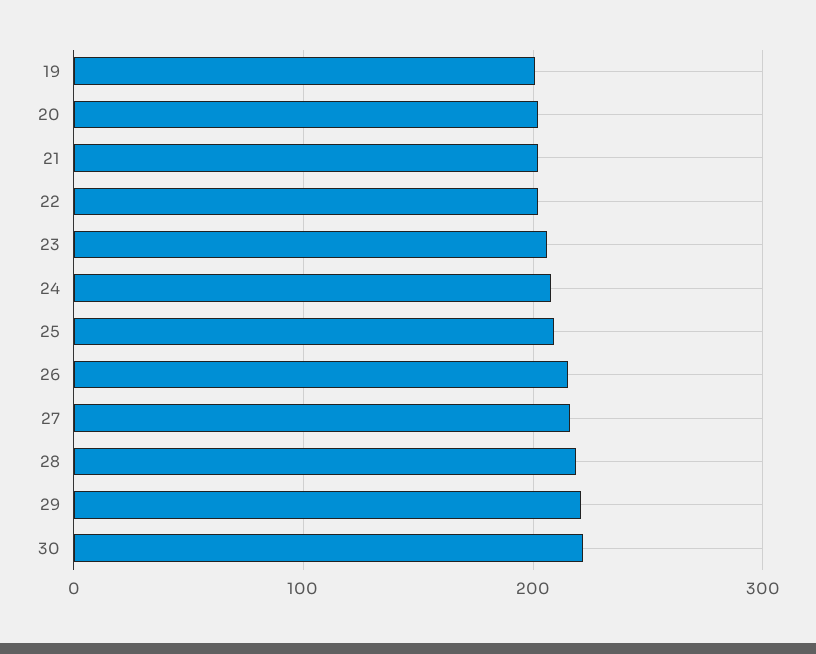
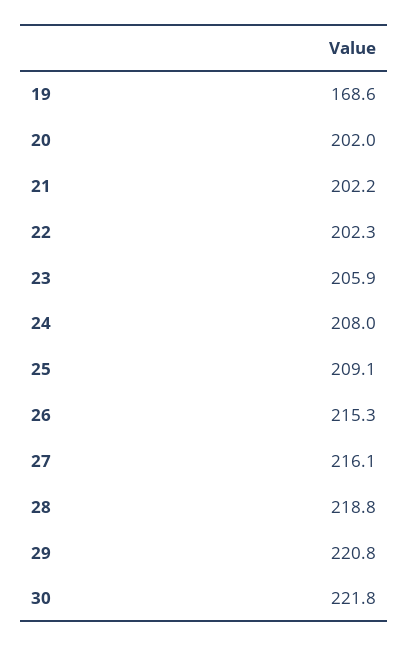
  {
-   "19": 200,
+   "19": 168.6,
    "20": 202,
    "21": 202.2,
    "22": 202.3,
    "23": 205.9,
    "24": 208,
    "25": 209.1,
    "26": 215.3,
    "27": 216.1,
    "28": 218.8,
    "29": 220.8,
    "30": 221.8
  }

